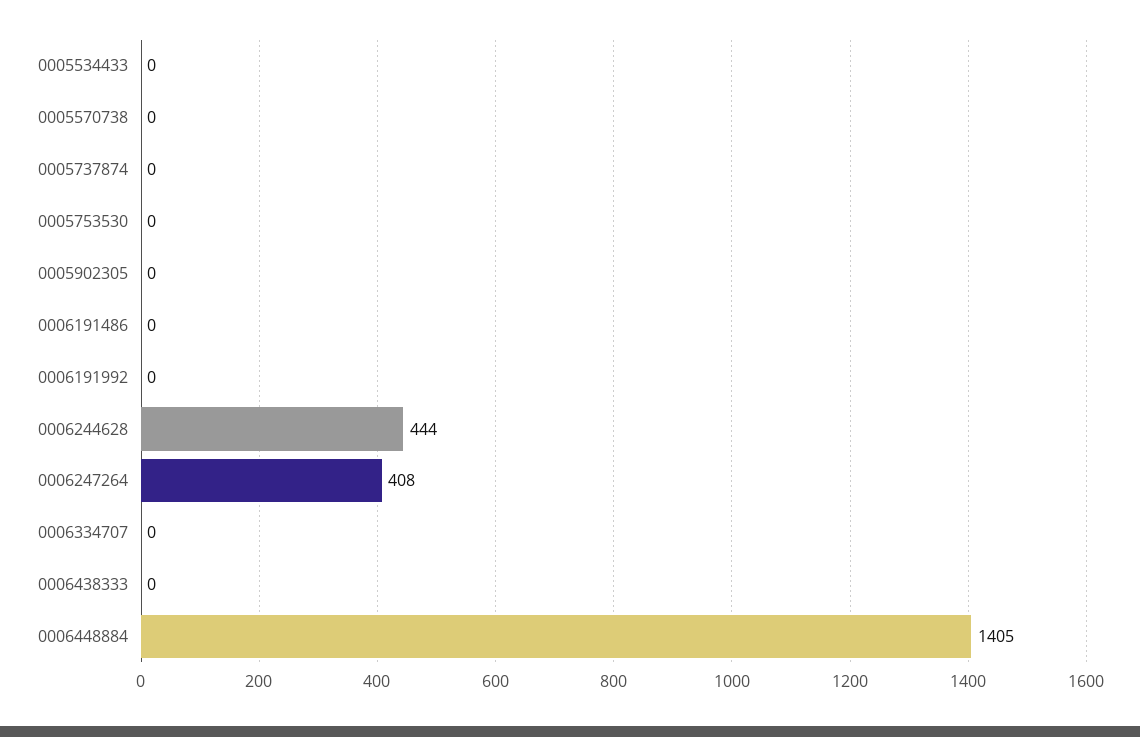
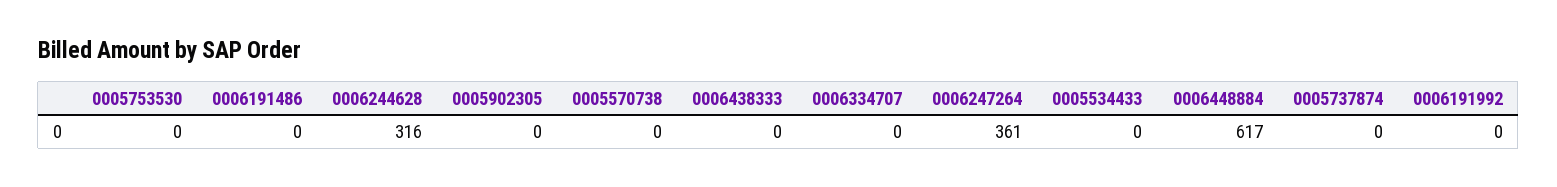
  {
    "0005534433": 0,
    "0005570738": 0,
    "0005737874": 0,
    "0005753530": 0,
    "0005902305": 0,
    "0006191486": 0,
    "0006191992": 0,
-   "0006244628": 444,
+   "0006244628": 316,
-   "0006247264": 408,
+   "0006247264": 361,
    "0006334707": 0,
    "0006438333": 0,
-   "0006448884": 1405
+   "0006448884": 617
  }

